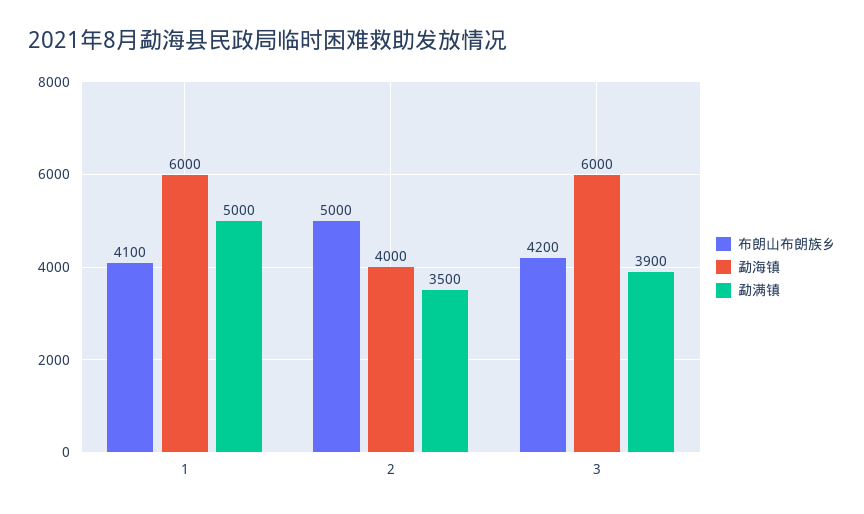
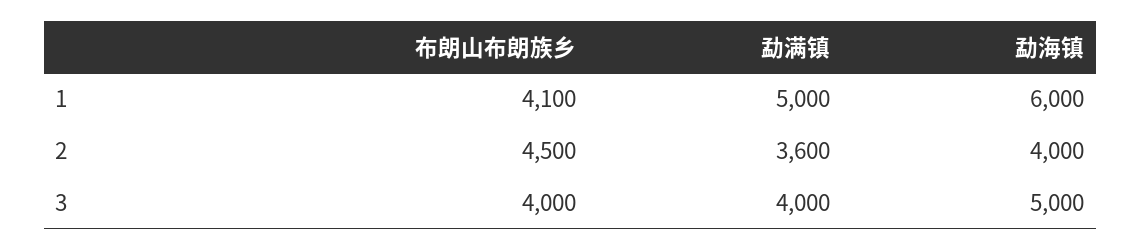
  {
    "布朗山布朗族乡": {
      "1": 4100,
-     "2": 5000,
+     "2": 4500,
-     "3": 4200
+     "3": 4000
    },
    "勐海镇": {
      "1": 6000,
      "2": 4000,
-     "3": 6000
+     "3": 5000
    },
    "勐满镇": {
      "1": 5000,
-     "2": 3500,
+     "2": 3600,
-     "3": 3900
+     "3": 4000
    }
  }

